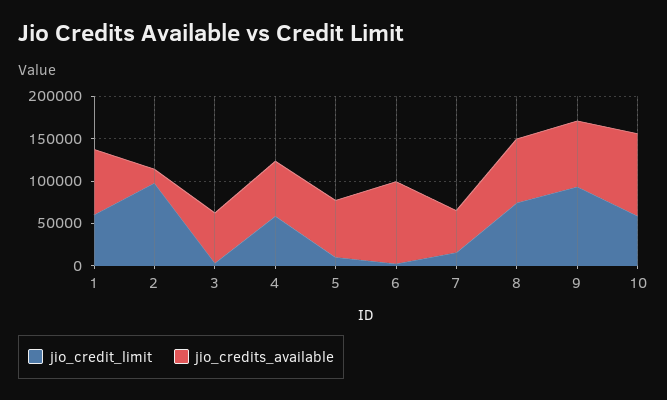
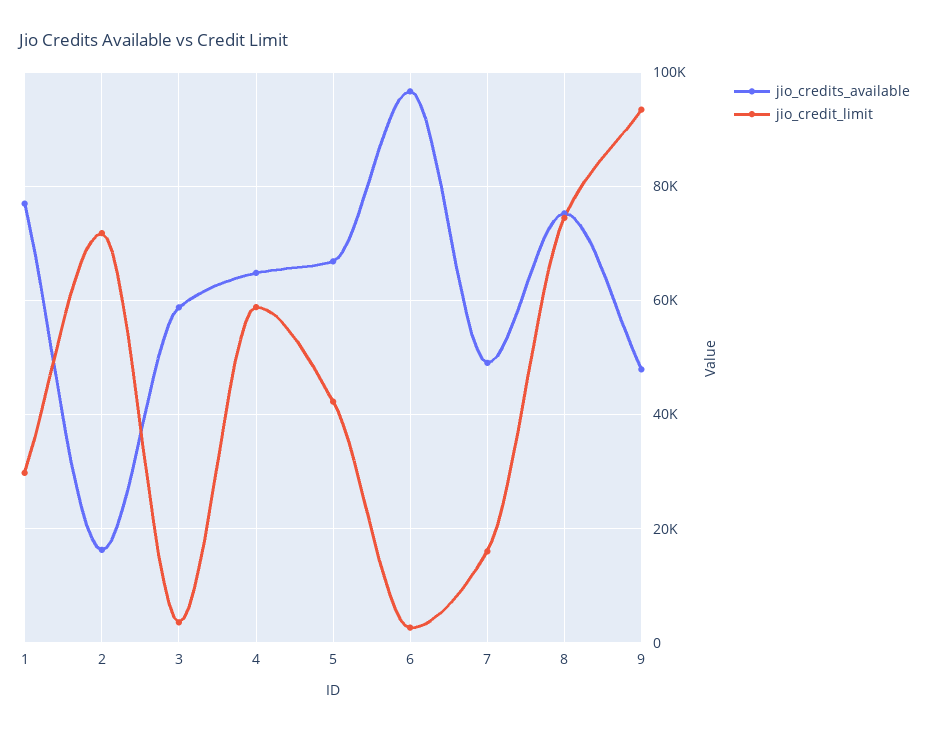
  {
    "jio_credit_limit": {
-     "1": 60000,
+     "1": 30000,
-     "2": 100000,
+     "2": 72000,
      "3": 4000,
      "4": 58000,
-     "5": 10000,
+     "5": 42000,
      "6": 2000,
      "7": 16000,
      "8": 74000,
-     "9": 94000,
+     "9": 94000
-     "10": 60000
    },
    "jio_credits_available": {
      "1": 78000,
      "2": 16000,
      "3": 58000,
      "4": 64000,
      "5": 66000,
      "6": 96000,
      "7": 50000,
      "8": 76000,
-     "9": 80000,
+     "9": 48000
-     "10": 100000
    }
  }

